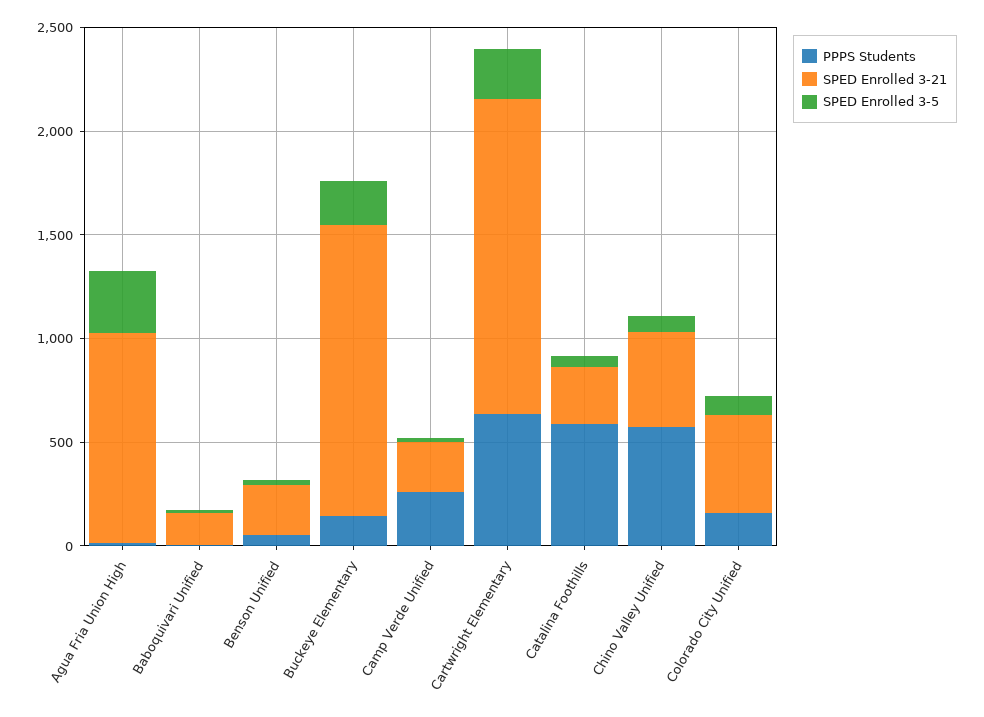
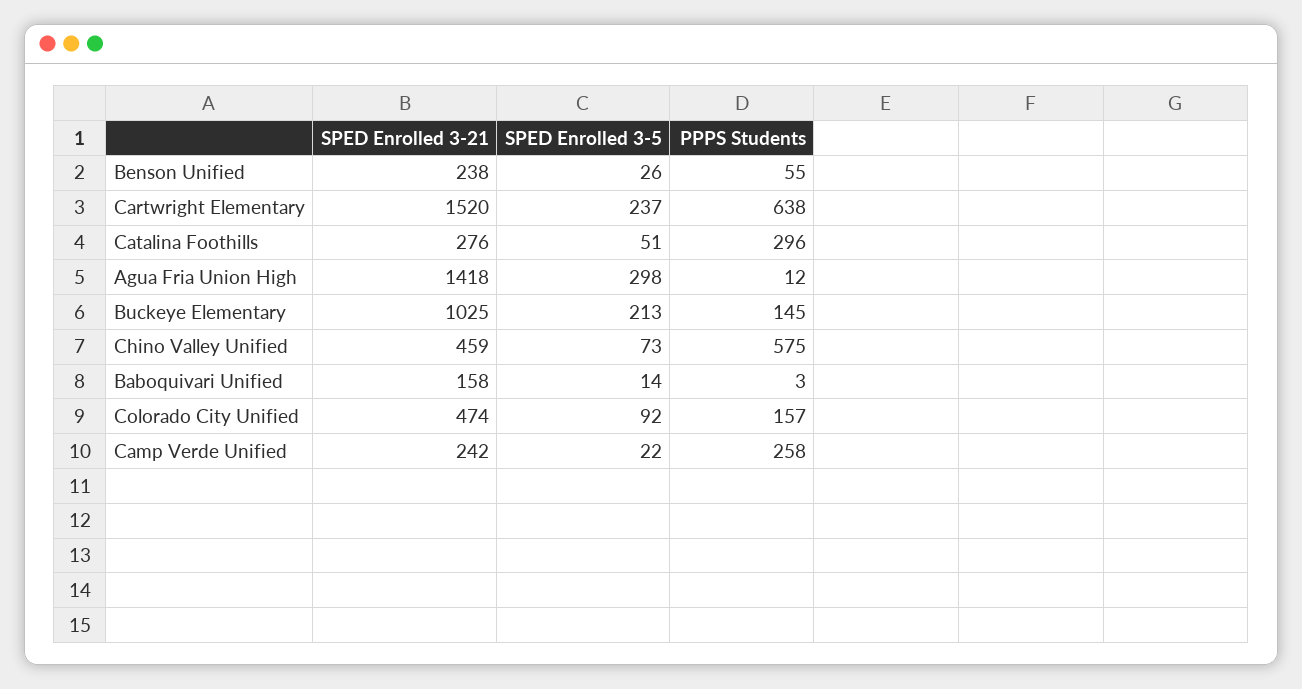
  {
    "PPPS Students": {
      "Agua Fria Union High": 12,
      "Baboquivari Unified": 3,
      "Benson Unified": 55,
      "Buckeye Elementary": 145,
      "Camp Verde Unified": 258,
      "Cartwright Elementary": 638,
-     "Catalina Foothills": 600,
+     "Catalina Foothills": 296,
      "Chino Valley Unified": 575,
      "Colorado City Unified": 157
    },
    "SPED Enrolled 3-21": {
-     "Agua Fria Union High": 1000,
+     "Agua Fria Union High": 1418,
      "Baboquivari Unified": 158,
      "Benson Unified": 238,
-     "Buckeye Elementary": 1400,
+     "Buckeye Elementary": 1025,
      "Camp Verde Unified": 242,
      "Cartwright Elementary": 1520,
      "Catalina Foothills": 276,
      "Chino Valley Unified": 459,
      "Colorado City Unified": 474
    },
    "SPED Enrolled 3-5": {
      "Agua Fria Union High": 298,
      "Baboquivari Unified": 14,
      "Benson Unified": 26,
      "Buckeye Elementary": 213,
      "Camp Verde Unified": 22,
      "Cartwright Elementary": 237,
      "Catalina Foothills": 51,
      "Chino Valley Unified": 73,
      "Colorado City Unified": 92
    }
  }

